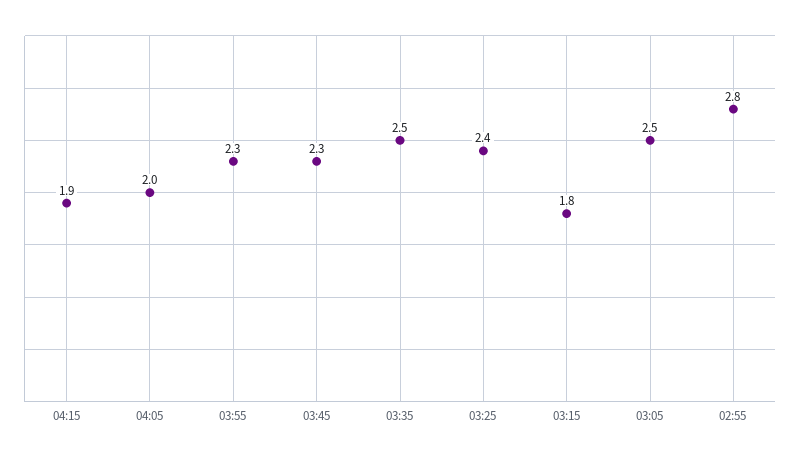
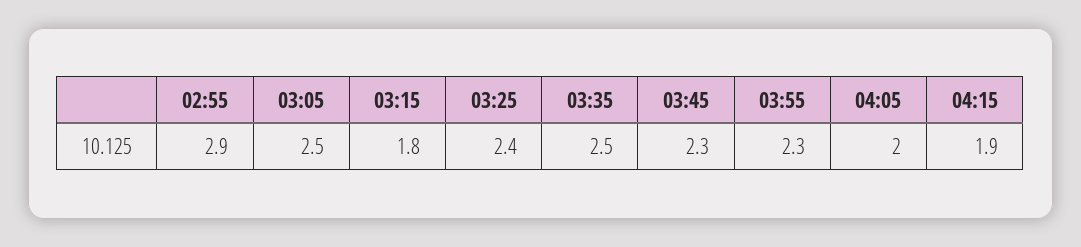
  {
    "04:15": 1.9,
    "04:05": 2,
    "03:55": 2.3,
    "03:45": 2.3,
    "03:35": 2.5,
    "03:25": 2.4,
    "03:15": 1.8,
    "03:05": 2.5,
-   "02:55": 2.8
+   "02:55": 2.9
  }

